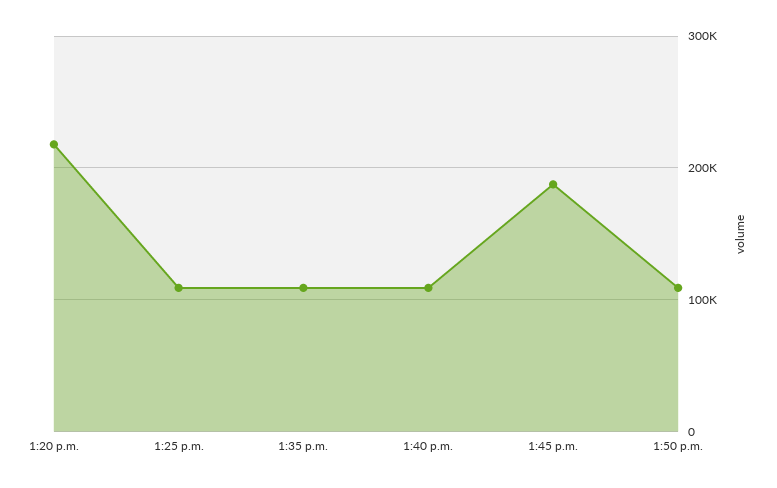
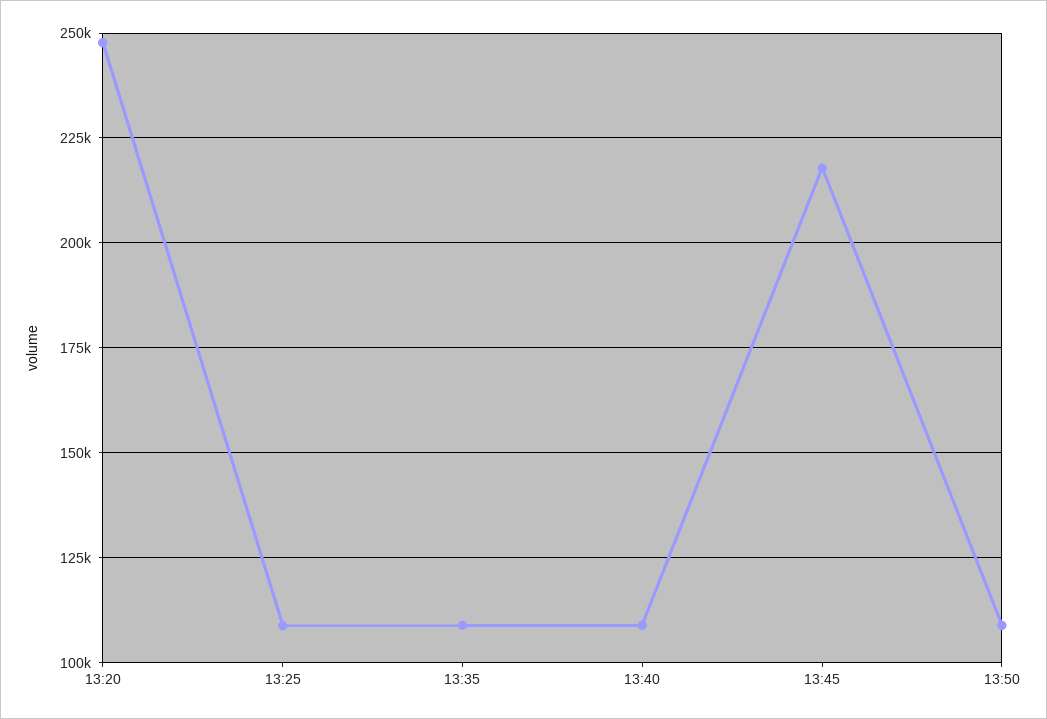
  {
-   "1:20 p.m.": 220000,
+   "1:20 p.m.": 247500,
    "1:25 p.m.": 110000,
    "1:35 p.m.": 110000,
    "1:40 p.m.": 110000,
-   "1:45 p.m.": 190000,
+   "1:45 p.m.": 217500,
    "1:50 p.m.": 110000
  }

